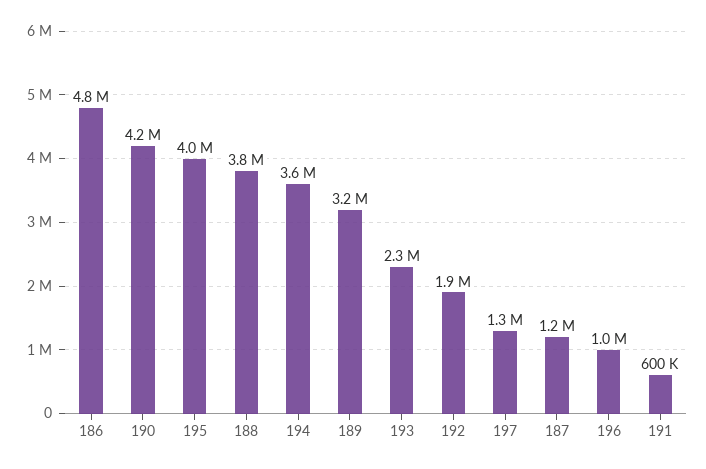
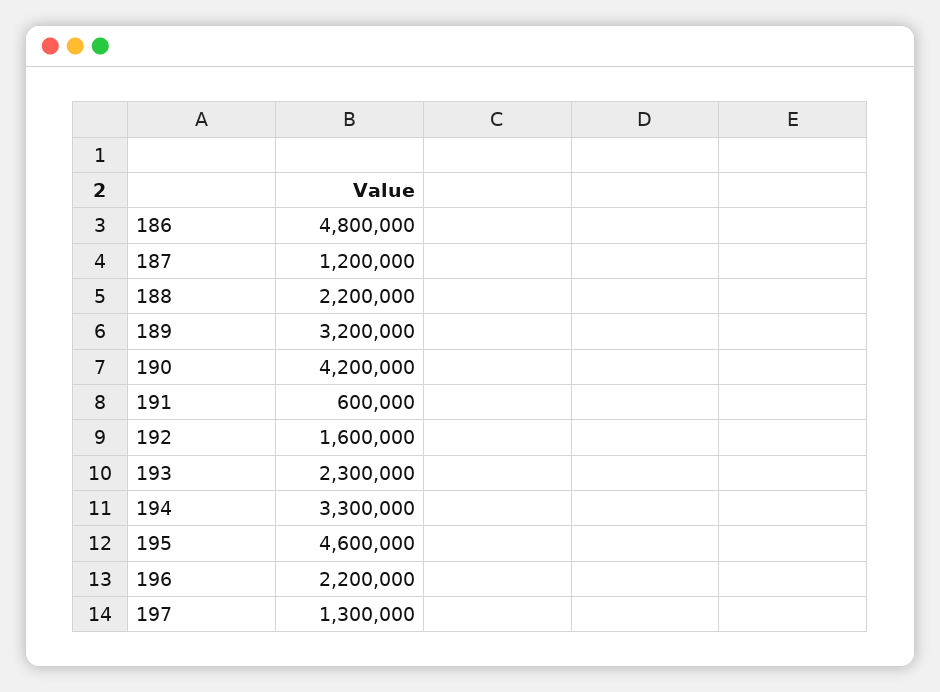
  {
    "186": 4800000,
    "190": 4200000,
-   "195": 4000000,
+   "195": 4600000,
-   "188": 3800000,
+   "188": 2200000,
-   "194": 3600000,
+   "194": 3300000,
    "189": 3200000,
    "193": 2300000,
-   "192": 1900000,
+   "192": 1600000,
    "197": 1300000,
    "187": 1200000,
-   "196": 1000000,
+   "196": 2200000,
    "191": 600000
  }

